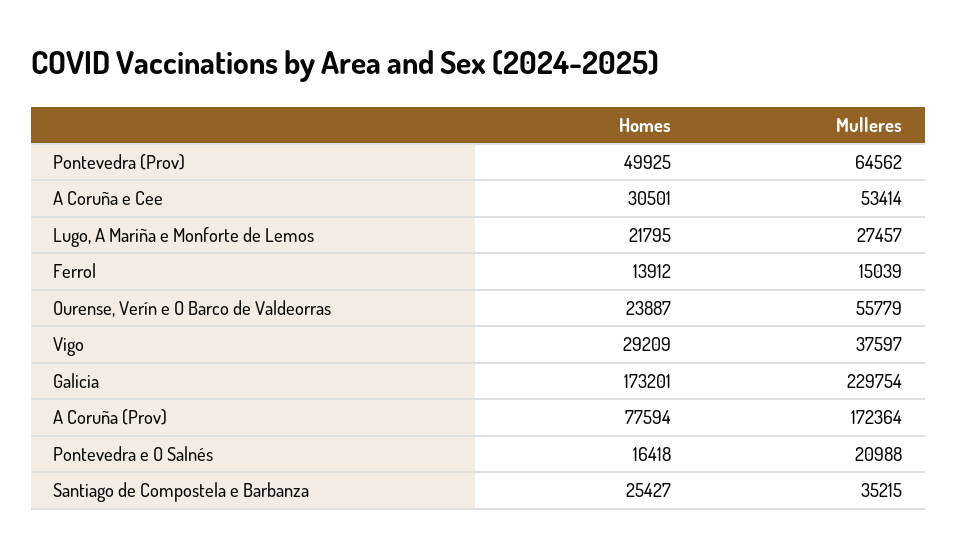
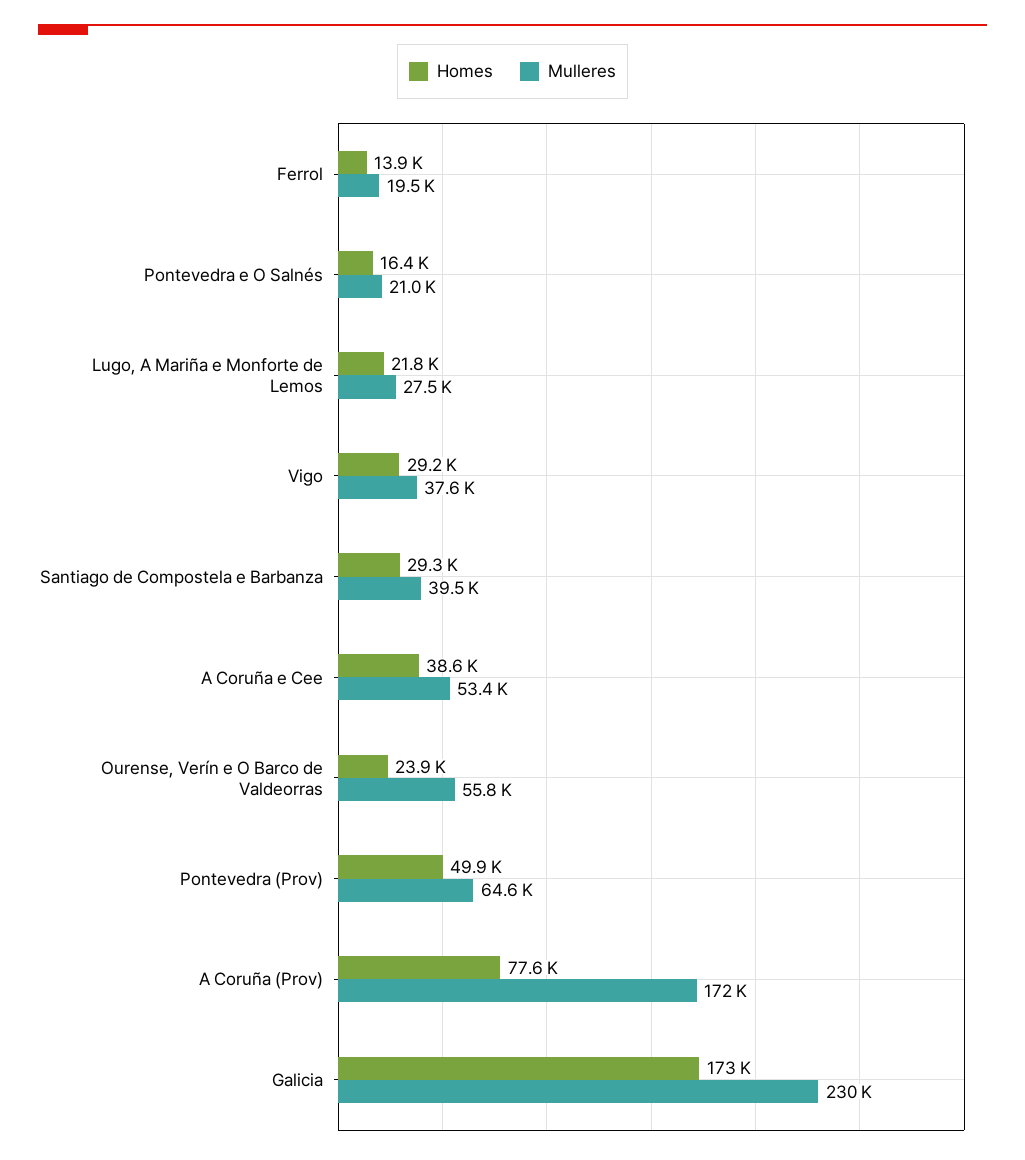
  {
    "Homes": {
      "Pontevedra (Prov)": 49925,
-     "A Coruña e Cee": 30501,
+     "A Coruña e Cee": 38600,
      "Lugo, A Mariña e Monforte de Lemos": 21795,
      "Ferrol": 13912,
      "Ourense, Verín e O Barco de Valdeorras": 23887,
      "Vigo": 29209,
      "Galicia": 173201,
      "A Coruña (Prov)": 77594,
      "Pontevedra e O Salnés": 16418,
-     "Santiago de Compostela e Barbanza": 25427
+     "Santiago de Compostela e Barbanza": 29300
    },
    "Mulleres": {
      "Pontevedra (Prov)": 64562,
      "A Coruña e Cee": 53414,
      "Lugo, A Mariña e Monforte de Lemos": 27457,
-     "Ferrol": 15039,
+     "Ferrol": 19500,
      "Ourense, Verín e O Barco de Valdeorras": 55779,
      "Vigo": 37597,
      "Galicia": 229754,
      "A Coruña (Prov)": 172364,
      "Pontevedra e O Salnés": 20988,
-     "Santiago de Compostela e Barbanza": 35215
+     "Santiago de Compostela e Barbanza": 39500
    }
  }

